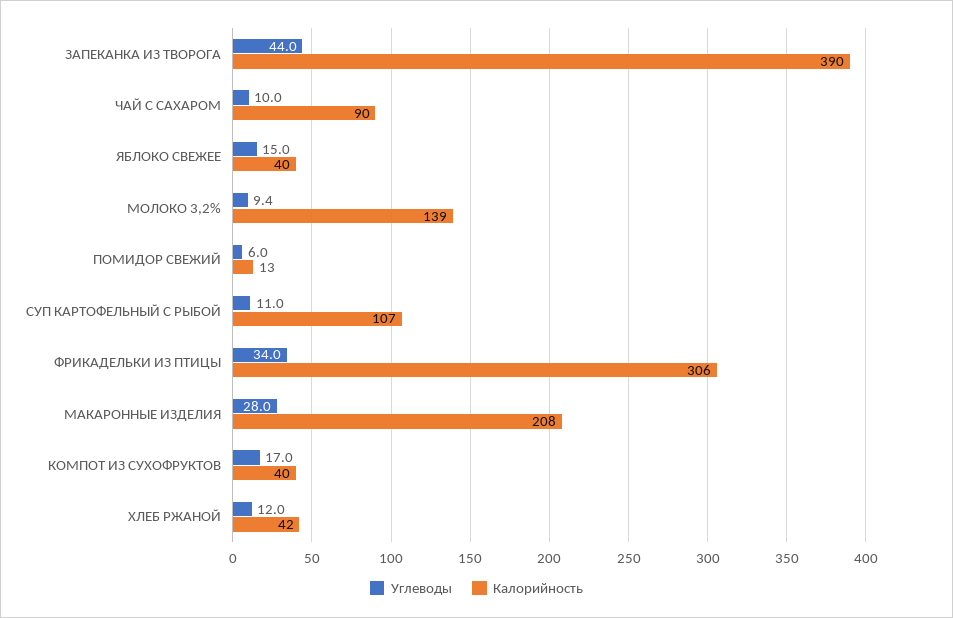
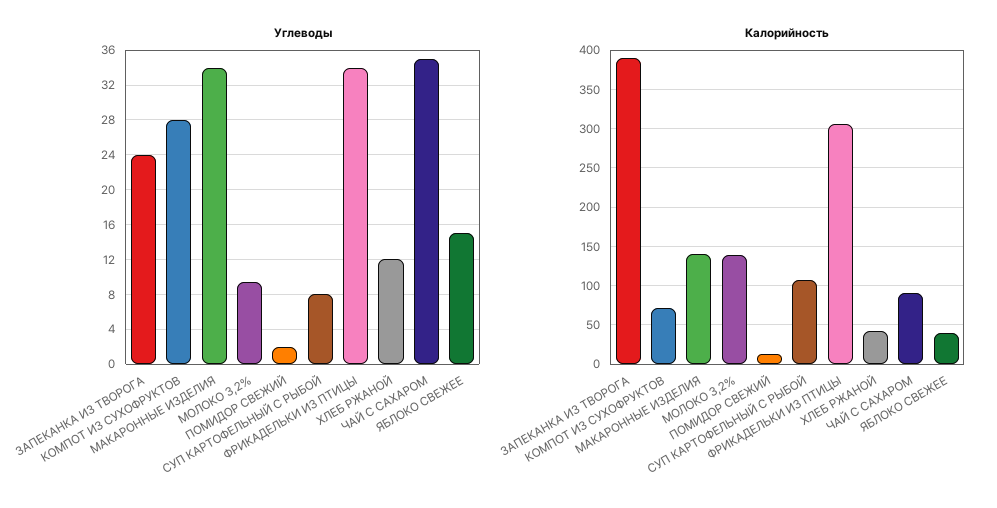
  {
    "Углеводы": {
-     "ЗАПЕКАНКА ИЗ ТВОРОГА": 44,
+     "ЗАПЕКАНКА ИЗ ТВОРОГА": 24,
-     "ЧАЙ С САХАРОМ": 10,
+     "ЧАЙ С САХАРОМ": 35,
      "ЯБЛОКО СВЕЖЕЕ": 15,
      "МОЛОКО 3,2%": 9.4,
-     "ПОМИДОР СВЕЖИЙ": 6,
+     "ПОМИДОР СВЕЖИЙ": 2,
-     "СУП КАРТОФЕЛЬНЫЙ С РЫБОЙ": 11,
+     "СУП КАРТОФЕЛЬНЫЙ С РЫБОЙ": 8,
      "ФРИКАДЕЛЬКИ ИЗ ПТИЦЫ": 34,
-     "МАКАРОННЫЕ ИЗДЕЛИЯ": 28,
+     "МАКАРОННЫЕ ИЗДЕЛИЯ": 34,
-     "КОМПОТ ИЗ СУХОФРУКТОВ": 17,
+     "КОМПОТ ИЗ СУХОФРУКТОВ": 28,
      "ХЛЕБ РЖАНОЙ": 12
    },
    "Калорийность": {
      "ЗАПЕКАНКА ИЗ ТВОРОГА": 390,
      "ЧАЙ С САХАРОМ": 90,
      "ЯБЛОКО СВЕЖЕЕ": 40,
      "МОЛОКО 3,2%": 139,
      "ПОМИДОР СВЕЖИЙ": 13,
      "СУП КАРТОФЕЛЬНЫЙ С РЫБОЙ": 107,
      "ФРИКАДЕЛЬКИ ИЗ ПТИЦЫ": 306,
-     "МАКАРОННЫЕ ИЗДЕЛИЯ": 208,
+     "МАКАРОННЫЕ ИЗДЕЛИЯ": 140,
-     "КОМПОТ ИЗ СУХОФРУКТОВ": 40,
+     "КОМПОТ ИЗ СУХОФРУКТОВ": 70,
      "ХЛЕБ РЖАНОЙ": 42
    }
  }

